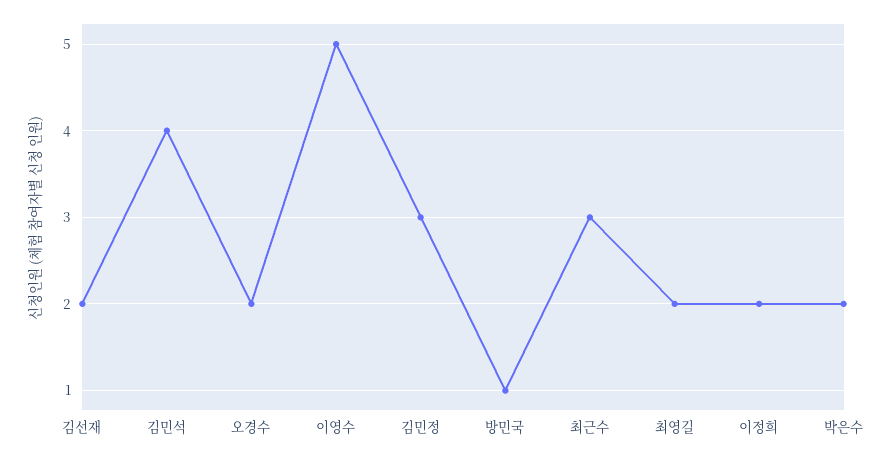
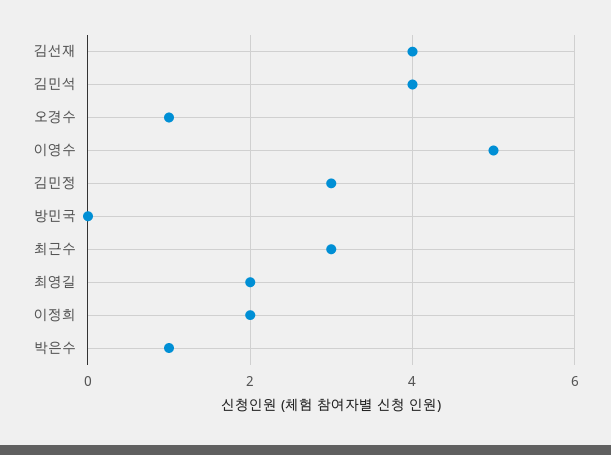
  {
-   "김선재": 2,
+   "김선재": 4,
    "김민석": 4,
-   "오경수": 2,
+   "오경수": 1,
    "이영수": 5,
    "김민정": 3,
-   "방민국": 1,
+   "방민국": 0,
    "최근수": 3,
    "최영길": 2,
    "이정희": 2,
-   "박은수": 2
+   "박은수": 1
  }

